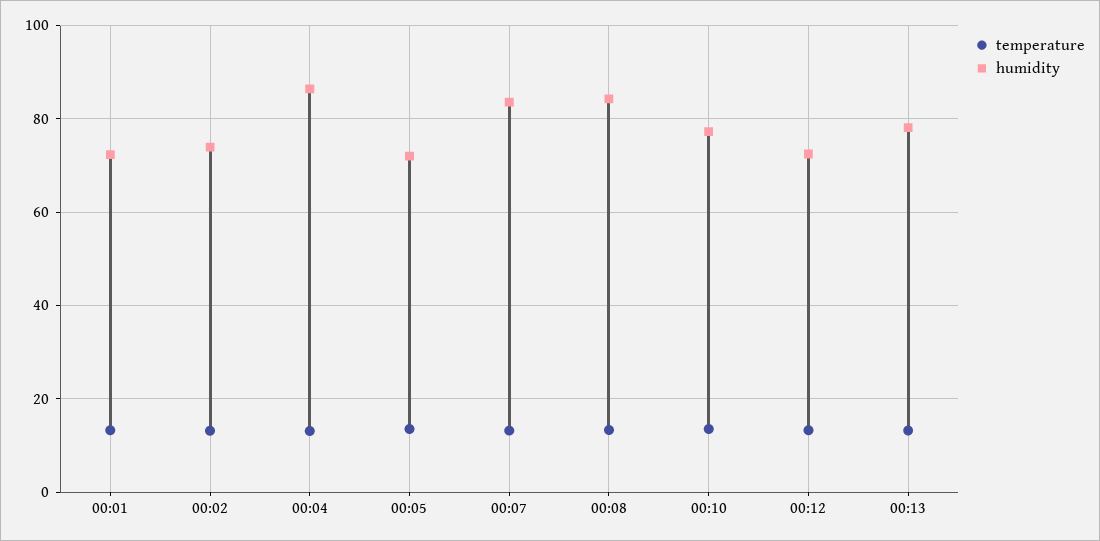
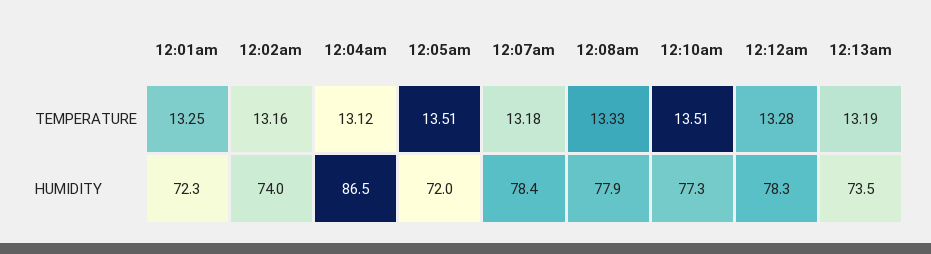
  {
    "temperature": {
      "00:01": 13.25,
      "00:02": 13.16,
      "00:04": 13.12,
      "00:05": 13.51,
      "00:07": 13.18,
      "00:08": 13.33,
      "00:10": 13.51,
      "00:12": 13.28,
      "00:13": 13.19
    },
    "humidity": {
      "00:01": 72.3,
      "00:02": 74,
      "00:04": 86.5,
      "00:05": 72,
-     "00:07": 84,
+     "00:07": 78.4,
-     "00:08": 84,
+     "00:08": 77.9,
      "00:10": 77.3,
-     "00:12": 72,
+     "00:12": 78.3,
-     "00:13": 78
+     "00:13": 73.5
    }
  }

